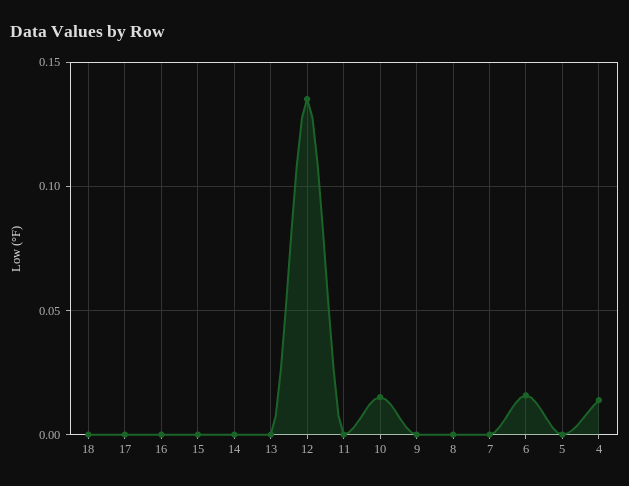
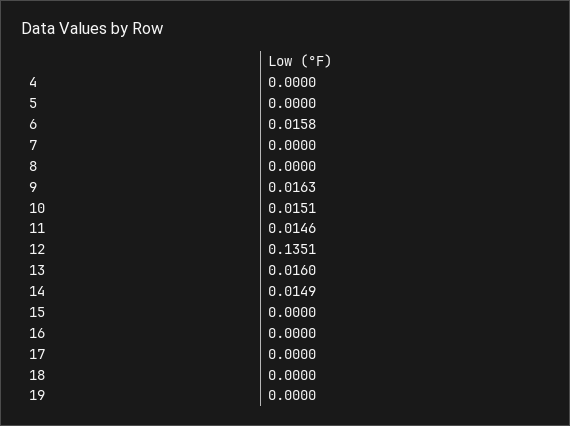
  {
    "18": 0,
    "17": 0,
    "16": 0,
    "15": 0,
-   "14": 0,
+   "14": 0.0149,
-   "13": 0,
+   "13": 0.016,
    "12": 0.1351,
-   "11": 0,
+   "11": 0.0146,
    "10": 0.0151,
-   "9": 0,
+   "9": 0.0163,
    "8": 0,
    "7": 0,
    "6": 0.0158,
    "5": 0,
-   "4": 0.015
+   "4": 0,
+   "19": 0
  }

